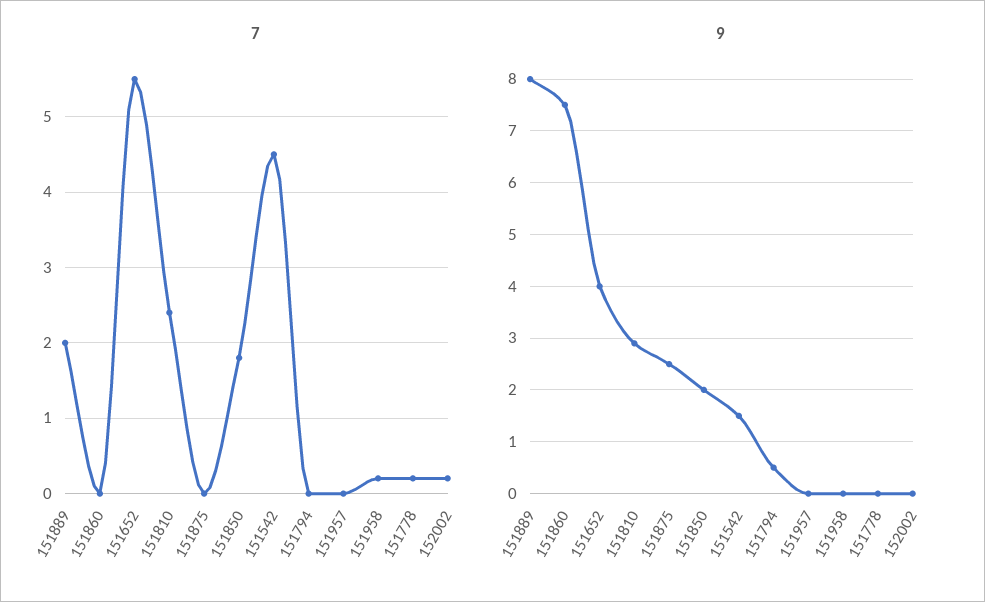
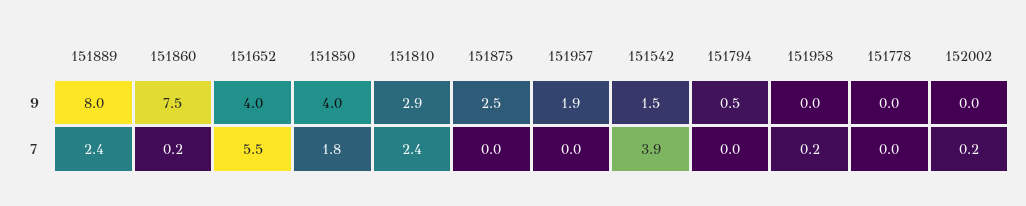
  {
    "7": {
-     "151889": 2,
+     "151889": 2.4,
-     "151860": 0,
+     "151860": 0.2,
      "151652": 5.5,
      "151810": 2.4,
      "151875": 0,
      "151850": 1.8,
-     "151542": 4.5,
+     "151542": 3.9,
      "151794": 0,
      "151957": 0,
      "151958": 0.2,
-     "151778": 0.2,
+     "151778": 0,
      "152002": 0.2
    },
    "9": {
      "151889": 8,
      "151860": 7.5,
      "151652": 4,
      "151810": 2.9,
      "151875": 2.5,
-     "151850": 2,
+     "151850": 4,
      "151542": 1.5,
      "151794": 0.5,
-     "151957": 0,
+     "151957": 1.9,
      "151958": 0,
      "151778": 0,
      "152002": 0
    }
  }

